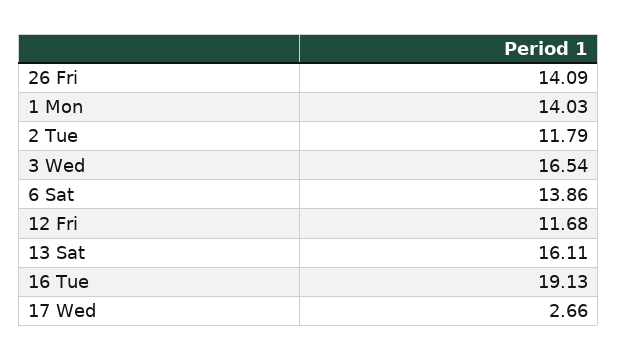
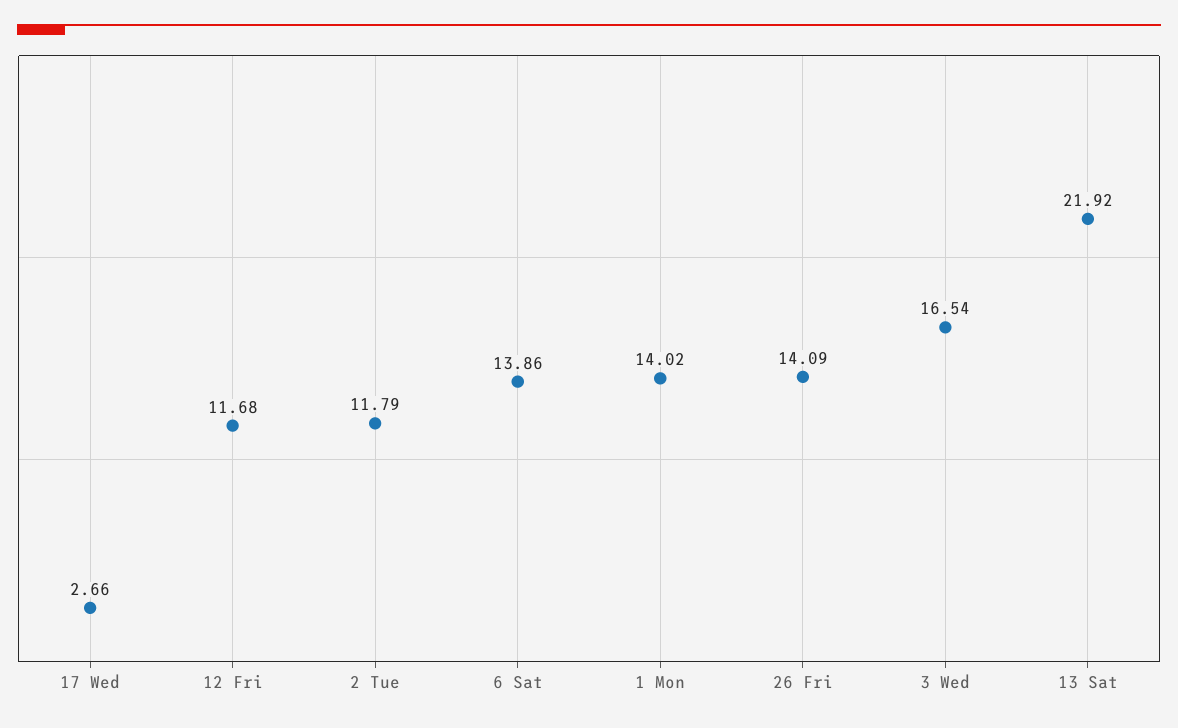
  {
    "26 Fri": 14.09,
-   "1 Mon": 14.03,
+   "1 Mon": 14.02,
    "2 Tue": 11.79,
    "3 Wed": 16.54,
    "6 Sat": 13.86,
    "12 Fri": 11.68,
-   "13 Sat": 16.11,
+   "13 Sat": 21.92,
-   "16 Tue": 19.13,
    "17 Wed": 2.66
  }

